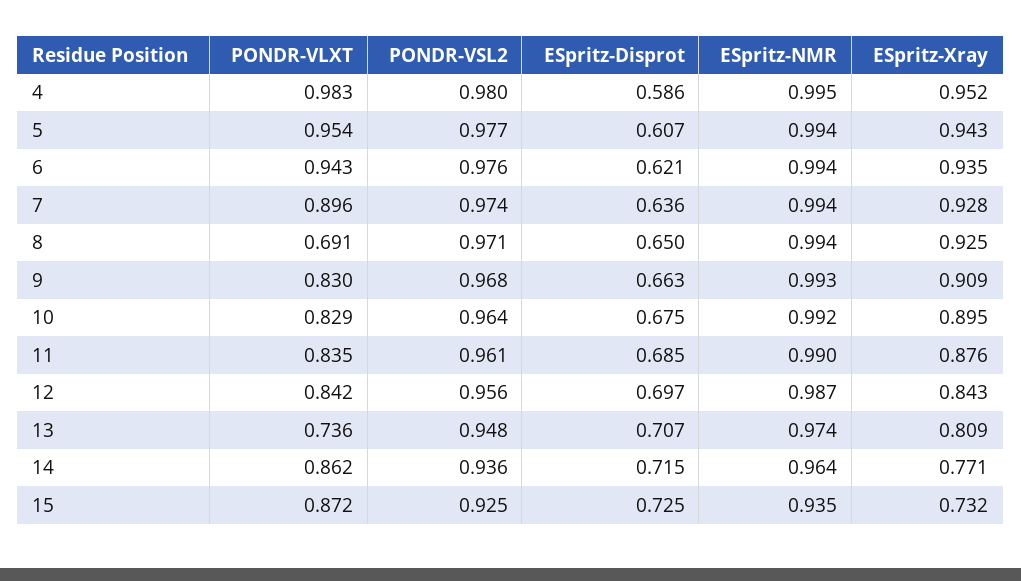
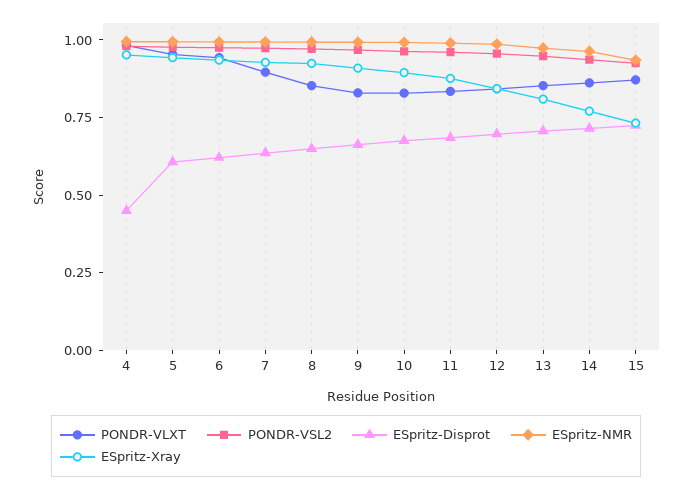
  {
    "PONDR-VLXT": {
      "4": 0.983,
      "5": 0.954,
      "6": 0.943,
      "7": 0.896,
-     "8": 0.691,
+     "8": 0.85,
      "9": 0.83,
      "10": 0.829,
      "11": 0.835,
      "12": 0.842,
-     "13": 0.736,
+     "13": 0.85,
      "14": 0.862,
      "15": 0.872
    },
    "PONDR-VSL2": {
      "4": 0.98,
      "5": 0.977,
      "6": 0.976,
      "7": 0.974,
      "8": 0.971,
      "9": 0.968,
      "10": 0.964,
      "11": 0.961,
      "12": 0.956,
      "13": 0.948,
      "14": 0.936,
      "15": 0.925
    },
    "ESpritz-Disprot": {
-     "4": 0.586,
+     "4": 0.45,
      "5": 0.607,
      "6": 0.621,
      "7": 0.636,
      "8": 0.65,
      "9": 0.663,
      "10": 0.675,
      "11": 0.685,
      "12": 0.697,
      "13": 0.707,
      "14": 0.715,
      "15": 0.725
    },
    "ESpritz-NMR": {
      "4": 0.995,
      "5": 0.994,
      "6": 0.994,
      "7": 0.994,
      "8": 0.994,
      "9": 0.993,
      "10": 0.992,
      "11": 0.99,
      "12": 0.987,
      "13": 0.974,
      "14": 0.964,
      "15": 0.935
    },
    "ESpritz-Xray": {
      "4": 0.952,
      "5": 0.943,
      "6": 0.935,
      "7": 0.928,
      "8": 0.925,
      "9": 0.909,
      "10": 0.895,
      "11": 0.876,
      "12": 0.843,
      "13": 0.809,
      "14": 0.771,
      "15": 0.732
    }
  }

